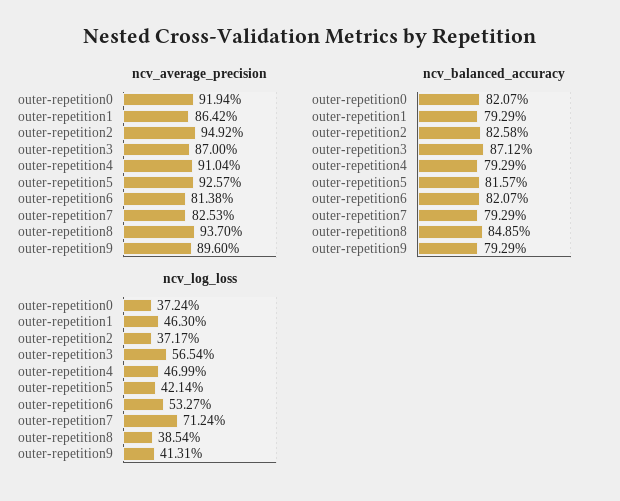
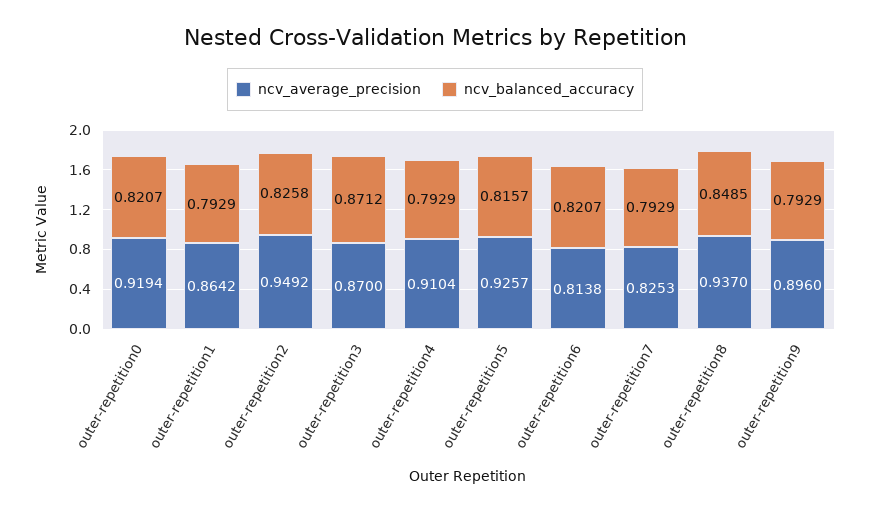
  {
    "ncv_average_precision": {
      "outer-repetition0": 0.9194,
      "outer-repetition1": 0.8642,
      "outer-repetition2": 0.9492,
      "outer-repetition3": 0.87,
      "outer-repetition4": 0.9104,
      "outer-repetition5": 0.9257,
      "outer-repetition6": 0.8138,
      "outer-repetition7": 0.8253,
      "outer-repetition8": 0.937,
      "outer-repetition9": 0.896
    },
    "ncv_balanced_accuracy": {
      "outer-repetition0": 0.8207,
      "outer-repetition1": 0.7929,
      "outer-repetition2": 0.8258,
      "outer-repetition3": 0.8712,
      "outer-repetition4": 0.7929,
      "outer-repetition5": 0.8157,
      "outer-repetition6": 0.8207,
      "outer-repetition7": 0.7929,
      "outer-repetition8": 0.8485,
      "outer-repetition9": 0.7929
-   },
+   }
-   "ncv_log_loss": {
-     "outer-repetition0": 0.3724,
-     "outer-repetition1": 0.463,
-     "outer-repetition2": 0.3717,
-     "outer-repetition3": 0.5654,
-     "outer-repetition4": 0.4699,
-     "outer-repetition5": 0.4214,
-     "outer-repetition6": 0.5327,
-     "outer-repetition7": 0.7124,
-     "outer-repetition8": 0.3854,
-     "outer-repetition9": 0.4131
-   }
  }

